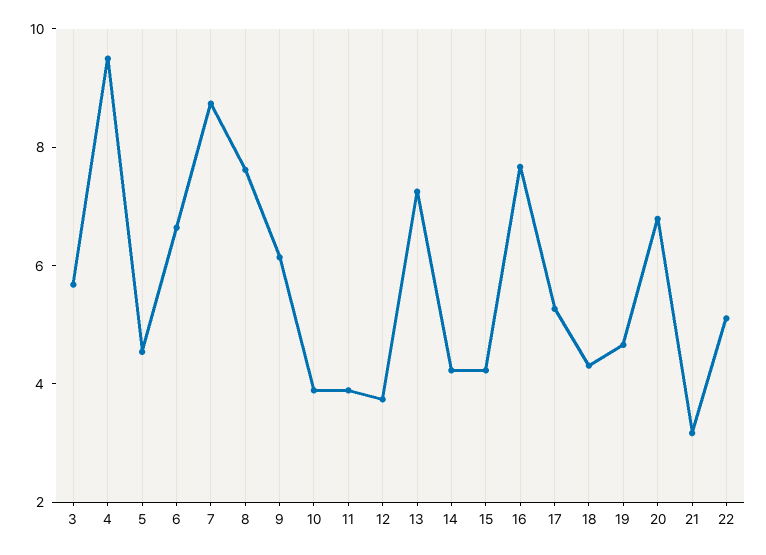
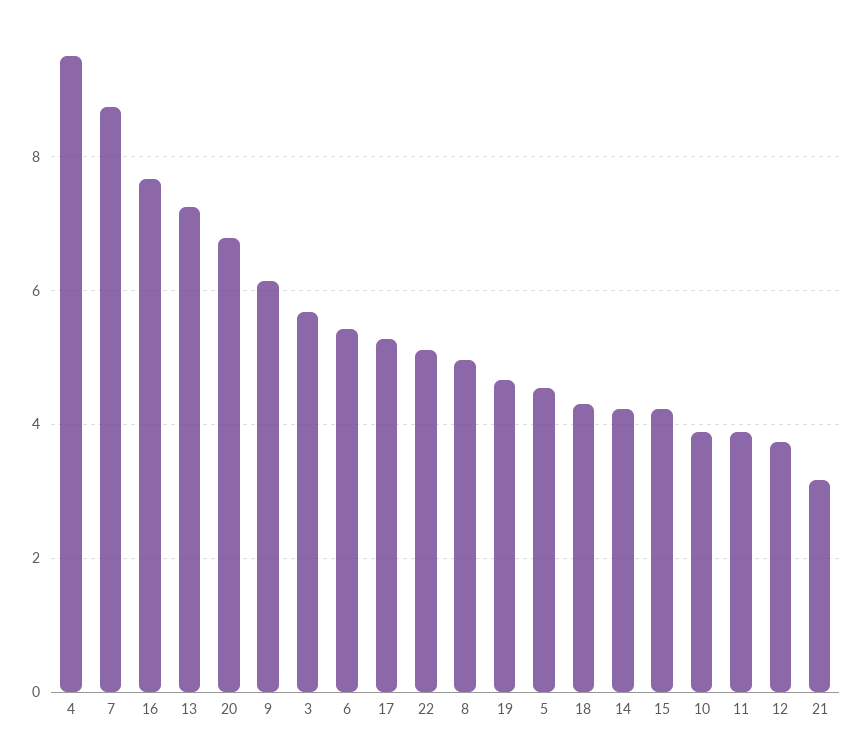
  {
    "3": 5.6,
    "4": 9.6,
    "5": 4.6,
-   "6": 6.5,
+   "6": 5.4,
    "7": 8.8,
-   "8": 7.5,
+   "8": 5,
    "9": 6.2,
    "10": 3.8,
    "11": 3.8,
    "12": 3.8,
    "13": 7.2,
    "14": 4.2,
    "15": 4.2,
    "16": 7.6,
    "17": 5.2,
    "18": 4.4,
    "19": 4.6,
    "20": 6.8,
    "21": 3.2,
    "22": 5.2
  }

